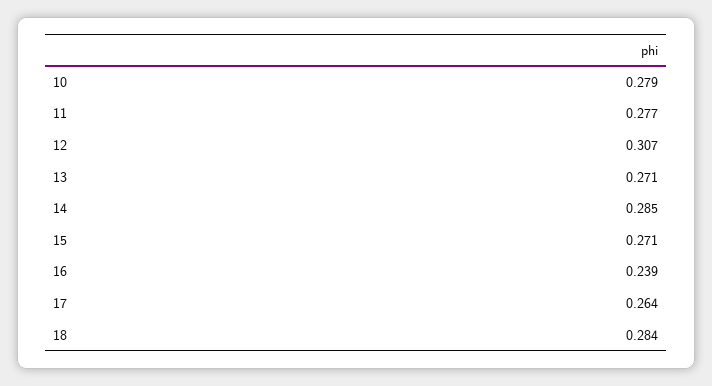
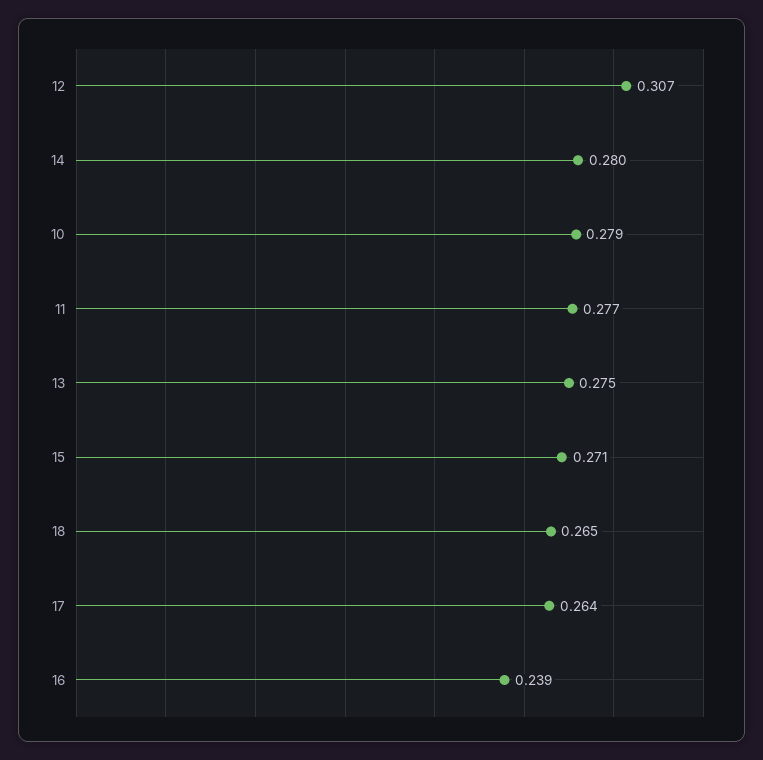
  {
    "10": 0.279,
    "11": 0.277,
    "12": 0.307,
-   "13": 0.271,
+   "13": 0.275,
-   "14": 0.285,
+   "14": 0.28,
    "15": 0.271,
    "16": 0.239,
    "17": 0.264,
-   "18": 0.284
+   "18": 0.265
  }

